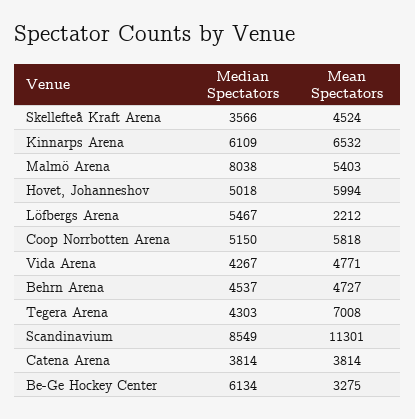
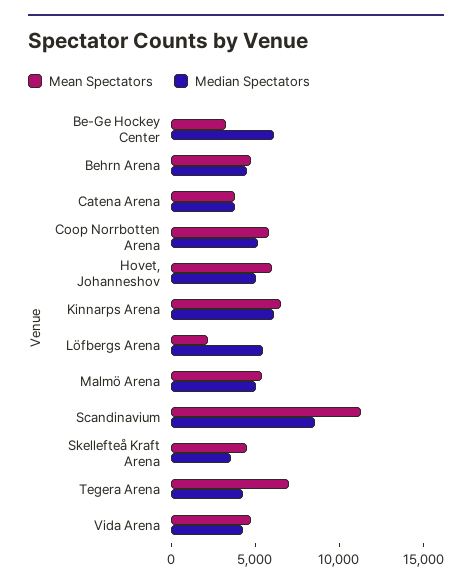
  {
    "Median Spectators": {
      "Skellefteå Kraft Arena": 3566,
      "Kinnarps Arena": 6109,
-     "Malmö Arena": 8038,
+     "Malmö Arena": 5000,
      "Hovet, Johanneshov": 5018,
      "Löfbergs Arena": 5467,
      "Coop Norrbotten Arena": 5150,
      "Vida Arena": 4267,
      "Behrn Arena": 4537,
      "Tegera Arena": 4303,
      "Scandinavium": 8549,
      "Catena Arena": 3814,
      "Be-Ge Hockey Center": 6134
    },
    "Mean Spectators": {
      "Skellefteå Kraft Arena": 4524,
      "Kinnarps Arena": 6532,
      "Malmö Arena": 5403,
      "Hovet, Johanneshov": 5994,
      "Löfbergs Arena": 2212,
      "Coop Norrbotten Arena": 5818,
      "Vida Arena": 4771,
      "Behrn Arena": 4727,
      "Tegera Arena": 7008,
      "Scandinavium": 11301,
      "Catena Arena": 3814,
      "Be-Ge Hockey Center": 3275
    }
  }

